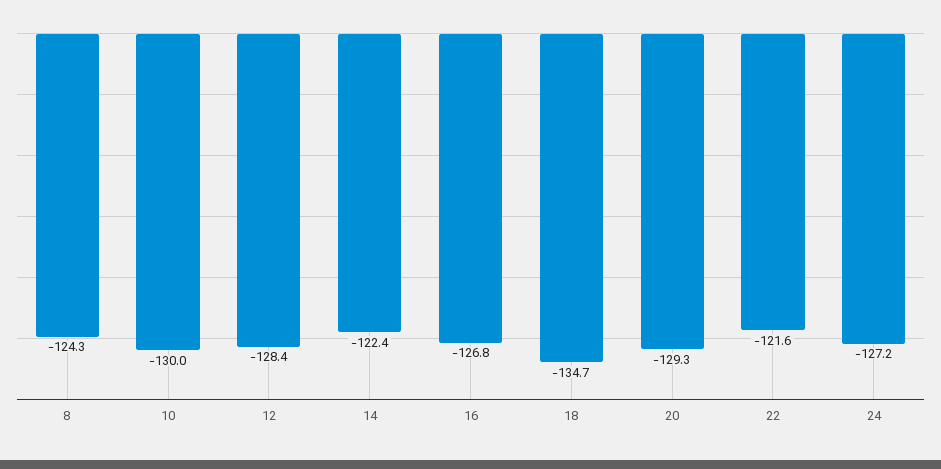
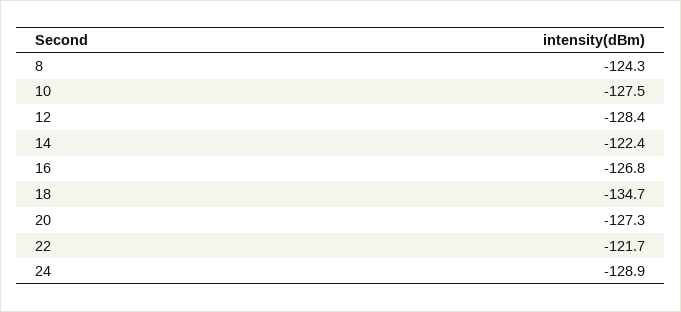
  {
    "8": -124.3,
-   "10": -130,
+   "10": -127.5,
    "12": -128.4,
    "14": -122.4,
    "16": -126.8,
    "18": -134.7,
-   "20": -129.3,
+   "20": -127.3,
-   "22": -121.6,
+   "22": -121.7,
-   "24": -127.2
+   "24": -128.9
  }

